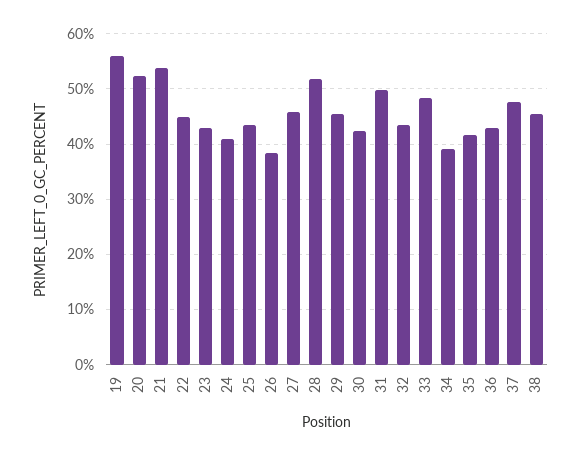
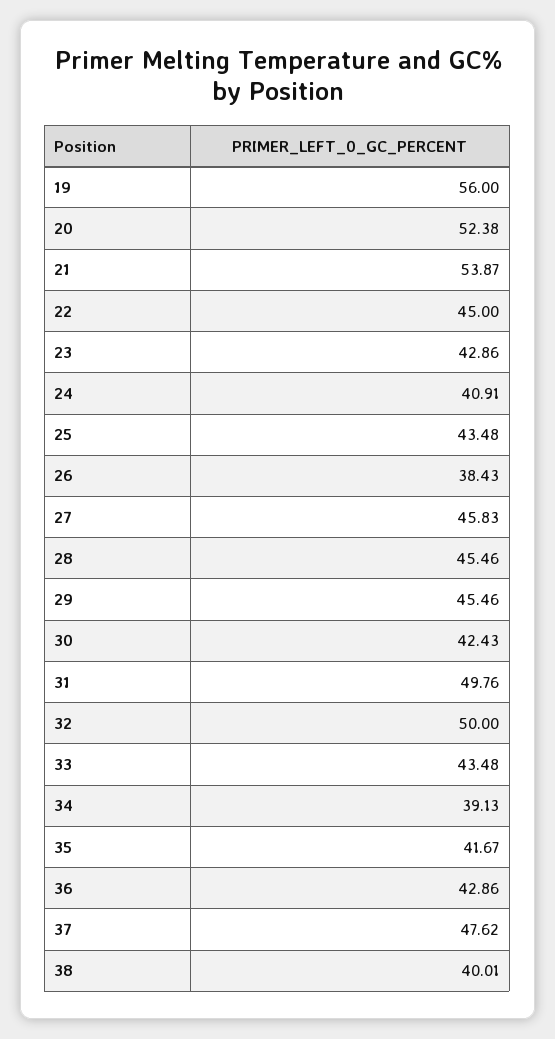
  {
    "19": 56,
    "20": 52.38,
    "21": 53.87,
    "22": 45,
    "23": 42.86,
    "24": 40.91,
    "25": 43.48,
    "26": 38.43,
    "27": 45.83,
-   "28": 52,
+   "28": 45.46,
    "29": 45.46,
    "30": 42.43,
    "31": 49.76,
-   "32": 44,
+   "32": 50,
-   "33": 48,
+   "33": 43.48,
    "34": 39.13,
    "35": 41.67,
    "36": 42.86,
    "37": 47.62,
-   "38": 46
+   "38": 40.01
  }

